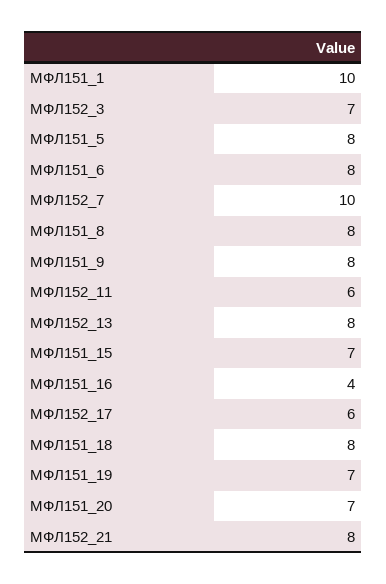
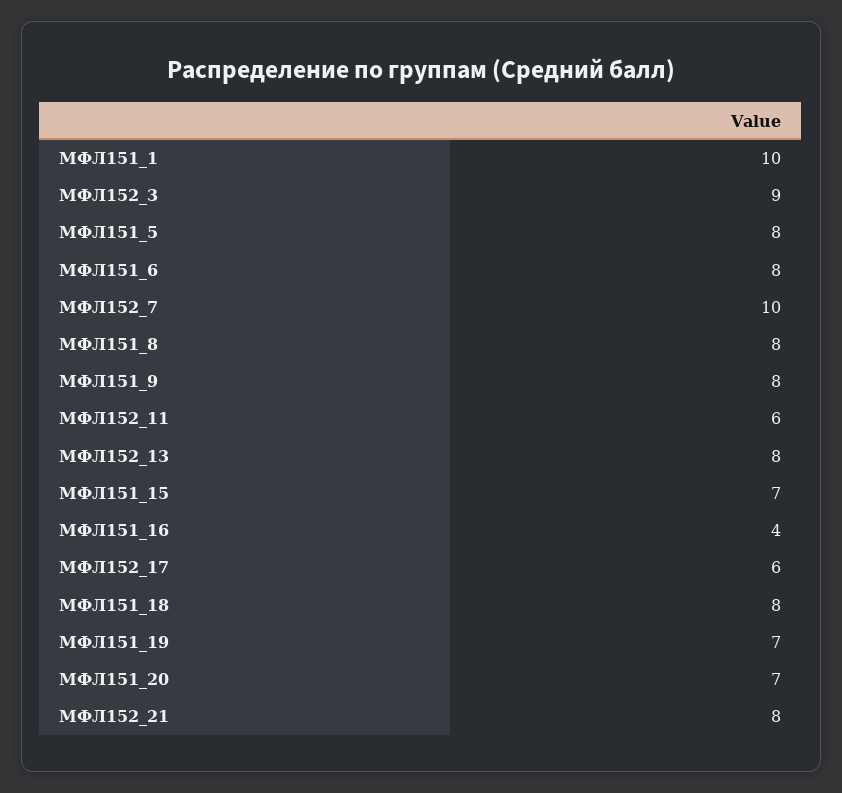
  {
    "МФЛ151_1": 10,
-   "МФЛ152_3": 7,
+   "МФЛ152_3": 9,
    "МФЛ151_5": 8,
    "МФЛ151_6": 8,
    "МФЛ152_7": 10,
    "МФЛ151_8": 8,
    "МФЛ151_9": 8,
    "МФЛ152_11": 6,
    "МФЛ152_13": 8,
    "МФЛ151_15": 7,
    "МФЛ151_16": 4,
    "МФЛ152_17": 6,
    "МФЛ151_18": 8,
    "МФЛ151_19": 7,
    "МФЛ151_20": 7,
    "МФЛ152_21": 8
  }

